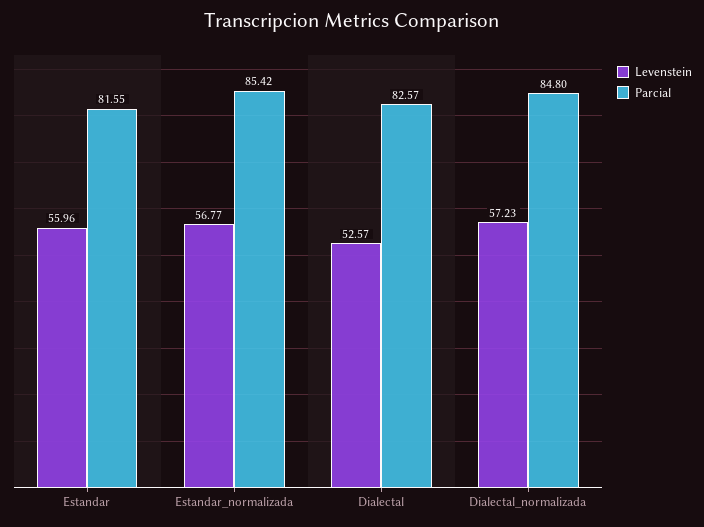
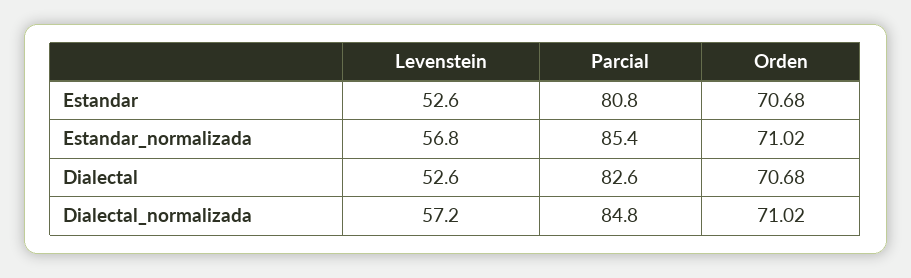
  {
    "Levenstein": {
-     "Estandar": 55.96,
+     "Estandar": 52.6,
      "Estandar_normalizada": 56.77,
      "Dialectal": 52.57,
      "Dialectal_normalizada": 57.23
    },
    "Parcial": {
-     "Estandar": 81.55,
+     "Estandar": 80.8,
      "Estandar_normalizada": 85.42,
      "Dialectal": 82.57,
      "Dialectal_normalizada": 84.8
-   }
+   },
+   "Orden": {
+     "Estandar": 70.68,
+     "Estandar_normalizada": 71.02,
+     "Dialectal": 70.68,
+     "Dialectal_normalizada": 71.02
+   }
  }

